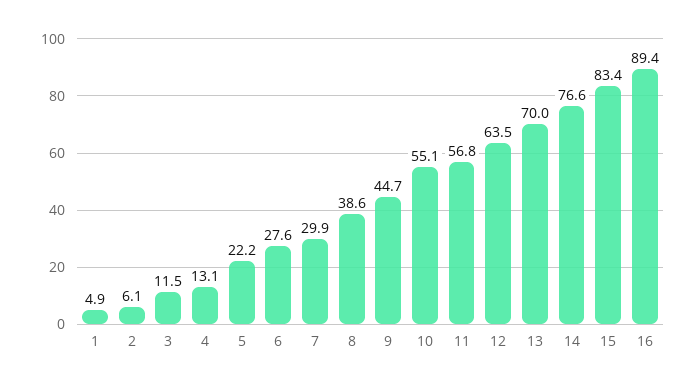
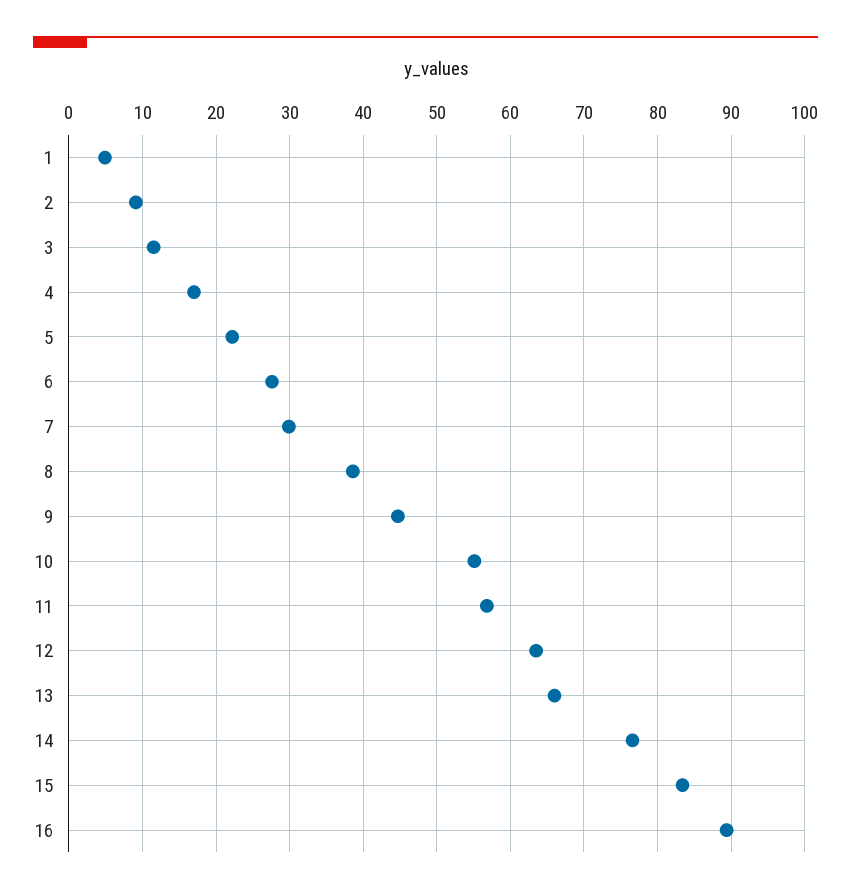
  {
    "1": 4.9,
-   "2": 6.1,
+   "2": 9,
    "3": 11.5,
-   "4": 13.1,
+   "4": 17,
    "5": 22.2,
    "6": 27.6,
    "7": 29.9,
    "8": 38.6,
    "9": 44.7,
    "10": 55.1,
    "11": 56.8,
    "12": 63.5,
-   "13": 70,
+   "13": 66,
    "14": 76.6,
    "15": 83.4,
    "16": 89.4
  }

